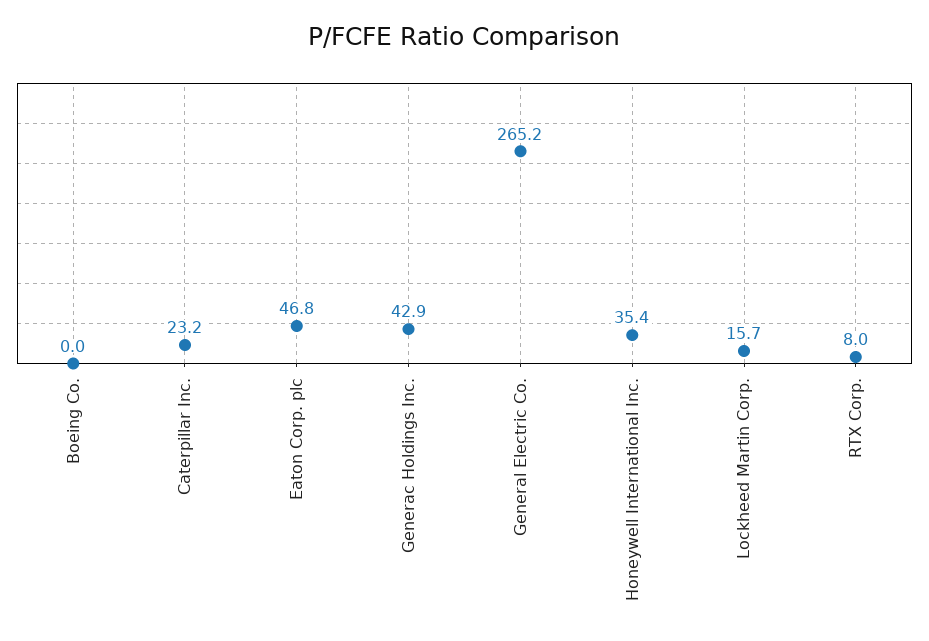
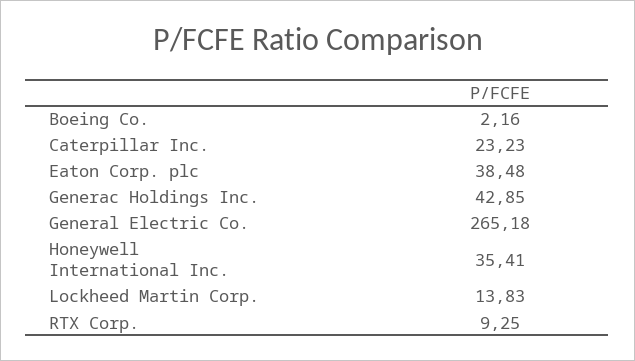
  {
-   "Boeing Co.": 0,
+   "Boeing Co.": 2.16,
    "Caterpillar Inc.": 23.23,
-   "Eaton Corp. plc": 46.8,
+   "Eaton Corp. plc": 38.48,
    "Generac Holdings Inc.": 42.85,
    "General Electric Co.": 265.18,
    "Honeywell International Inc.": 35.41,
-   "Lockheed Martin Corp.": 15.7,
+   "Lockheed Martin Corp.": 13.83,
-   "RTX Corp.": 8
+   "RTX Corp.": 9.25
  }

